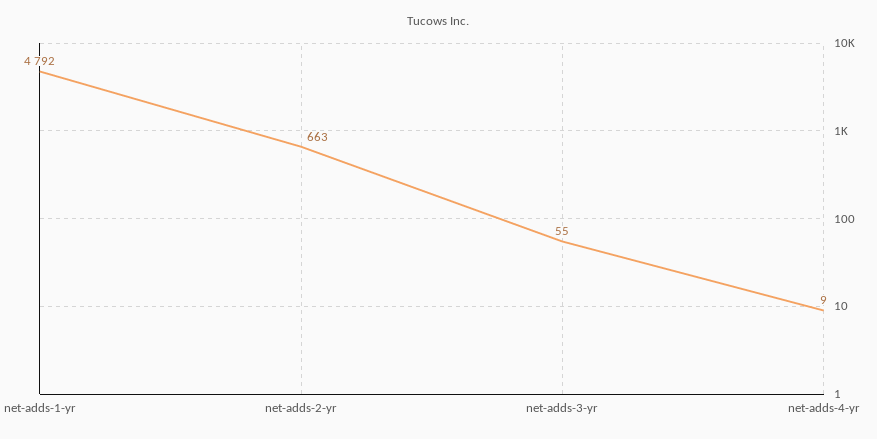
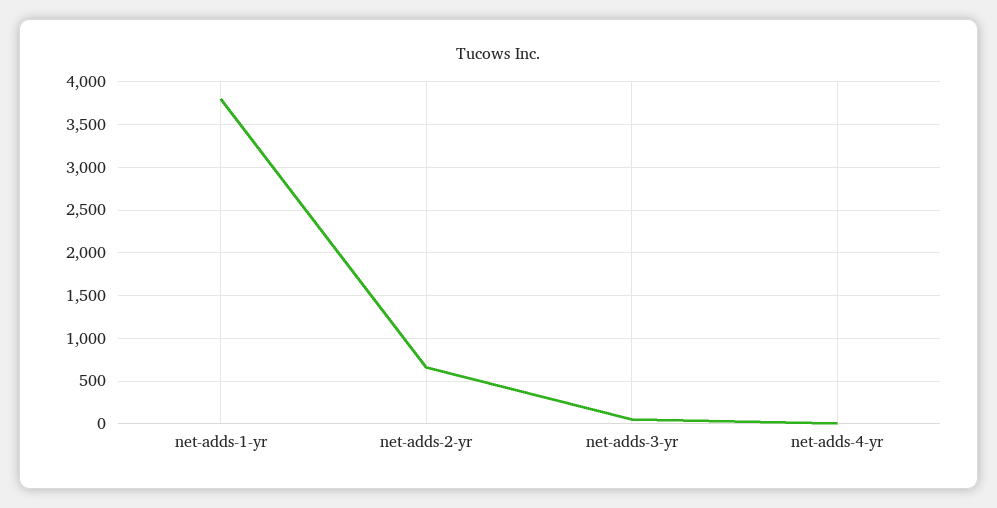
  {
-   "net-adds-1-yr": 4792,
+   "net-adds-1-yr": 3800,
    "net-adds-2-yr": 663,
    "net-adds-3-yr": 55,
    "net-adds-4-yr": 9
  }

